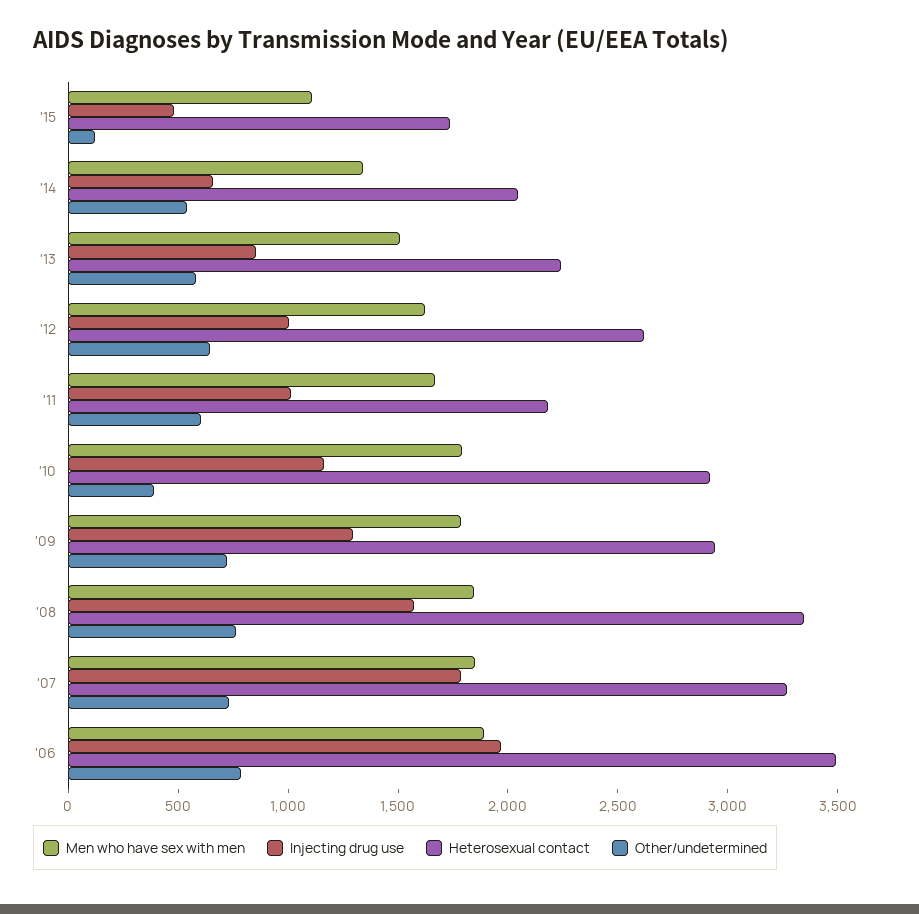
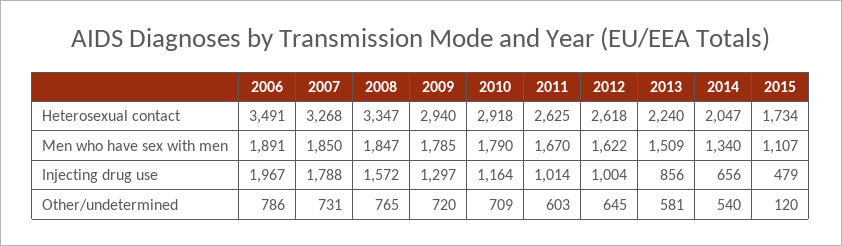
  {
    "Men who have sex with men": {
      "'15": 1107,
      "'14": 1340,
      "'13": 1509,
      "'12": 1622,
      "'11": 1670,
      "'10": 1790,
      "'09": 1785,
      "'08": 1847,
      "'07": 1850,
      "'06": 1891
    },
    "Injecting drug use": {
      "'15": 479,
      "'14": 656,
      "'13": 856,
      "'12": 1004,
      "'11": 1014,
      "'10": 1164,
      "'09": 1297,
      "'08": 1572,
      "'07": 1788,
      "'06": 1967
    },
    "Heterosexual contact": {
      "'15": 1734,
      "'14": 2047,
      "'13": 2240,
      "'12": 2618,
-     "'11": 2200,
+     "'11": 2625,
      "'10": 2918,
      "'09": 2940,
      "'08": 3347,
      "'07": 3268,
      "'06": 3491
    },
    "Other/undetermined": {
      "'15": 120,
      "'14": 540,
      "'13": 581,
      "'12": 645,
      "'11": 603,
-     "'10": 400,
+     "'10": 709,
      "'09": 720,
      "'08": 765,
      "'07": 731,
      "'06": 786
    }
  }

